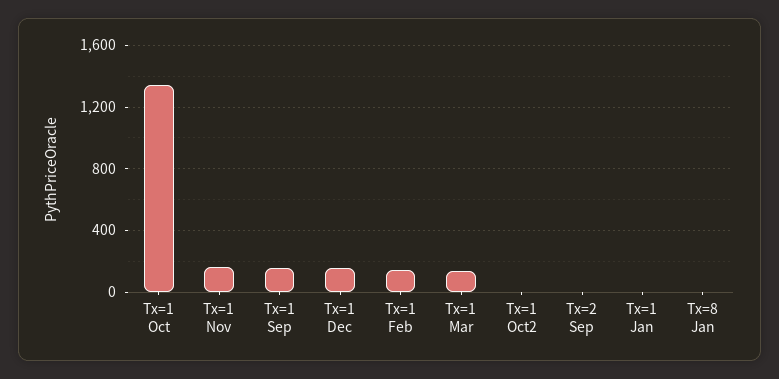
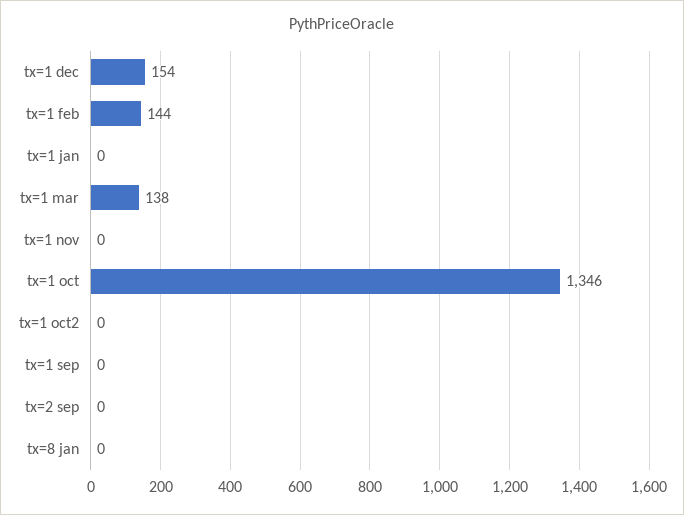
  {
    "Tx=1 Oct": 1346,
-   "Tx=1 Nov": 150,
+   "Tx=1 Nov": 0,
-   "Tx=1 Sep": 150,
+   "Tx=1 Sep": 0,
    "Tx=1 Dec": 154,
    "Tx=1 Feb": 144,
    "Tx=1 Mar": 138,
    "Tx=1 Oct2": 0,
    "Tx=2 Sep": 0,
    "Tx=1 Jan": 0,
    "Tx=8 Jan": 0
  }

